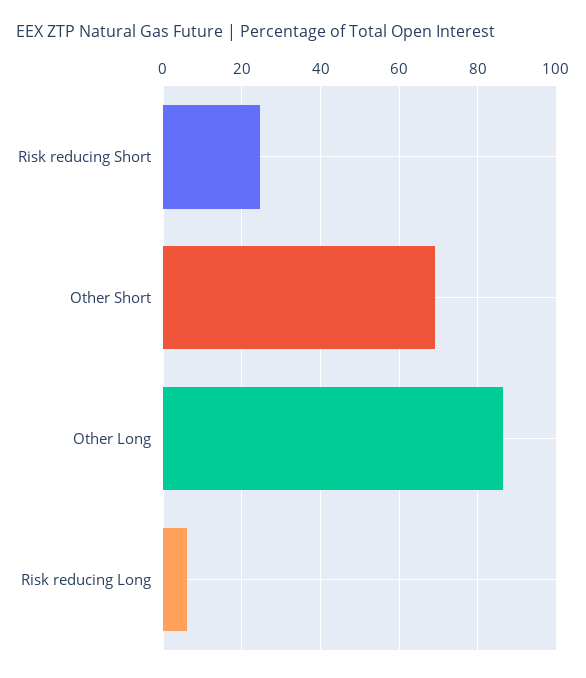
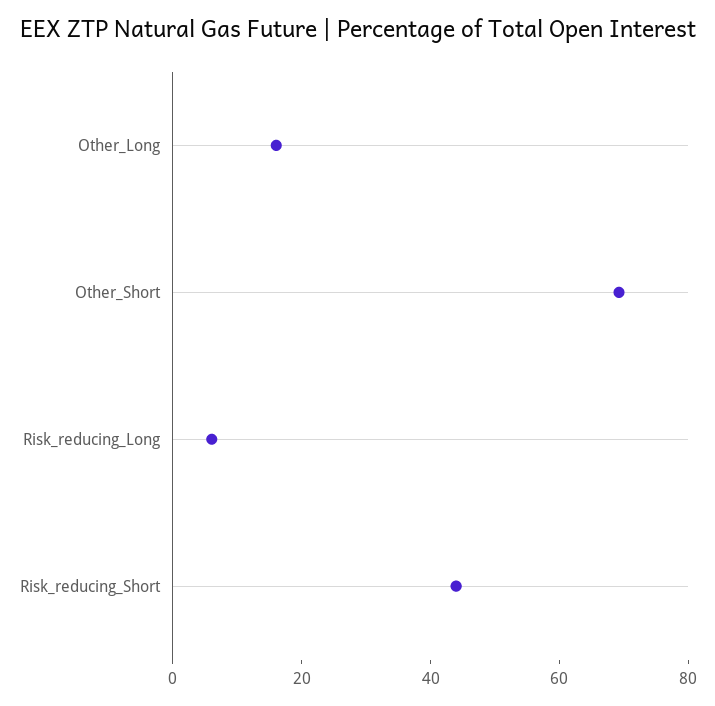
  {
-   "Risk reducing Short": 24,
+   "Risk reducing Short": 45,
    "Other Short": 70,
-   "Other Long": 86,
+   "Other Long": 15,
    "Risk reducing Long": 6
  }

